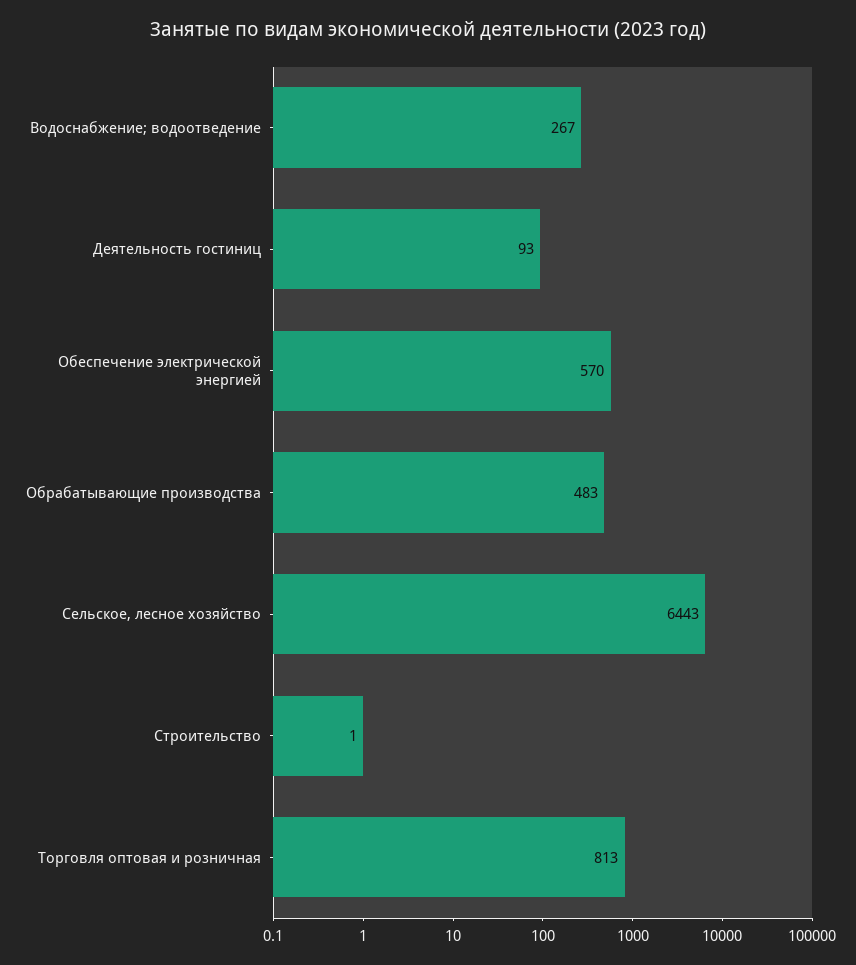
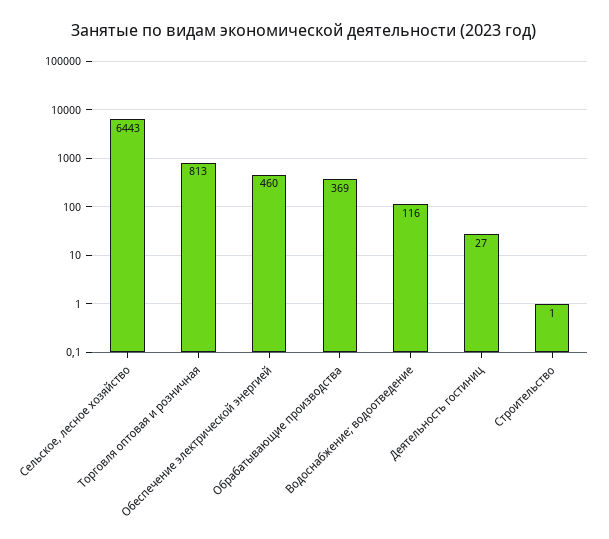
  {
-   "Водоснабжение; водоотведение": 267,
+   "Водоснабжение; водоотведение": 116,
-   "Деятельность гостиниц": 93,
+   "Деятельность гостиниц": 27,
-   "Обеспечение электрической энергией": 570,
+   "Обеспечение электрической энергией": 460,
-   "Обрабатывающие производства": 483,
+   "Обрабатывающие производства": 369,
    "Сельское, лесное хозяйство": 6443,
    "Строительство": 1,
    "Торговля оптовая и розничная": 813
  }

